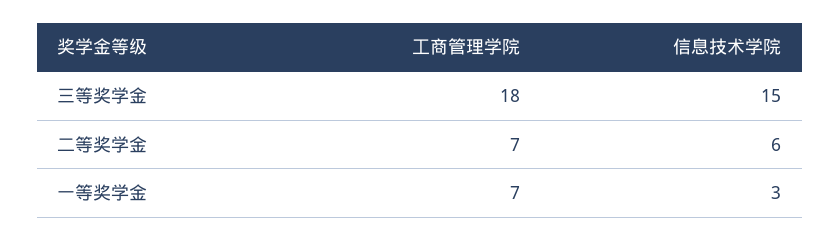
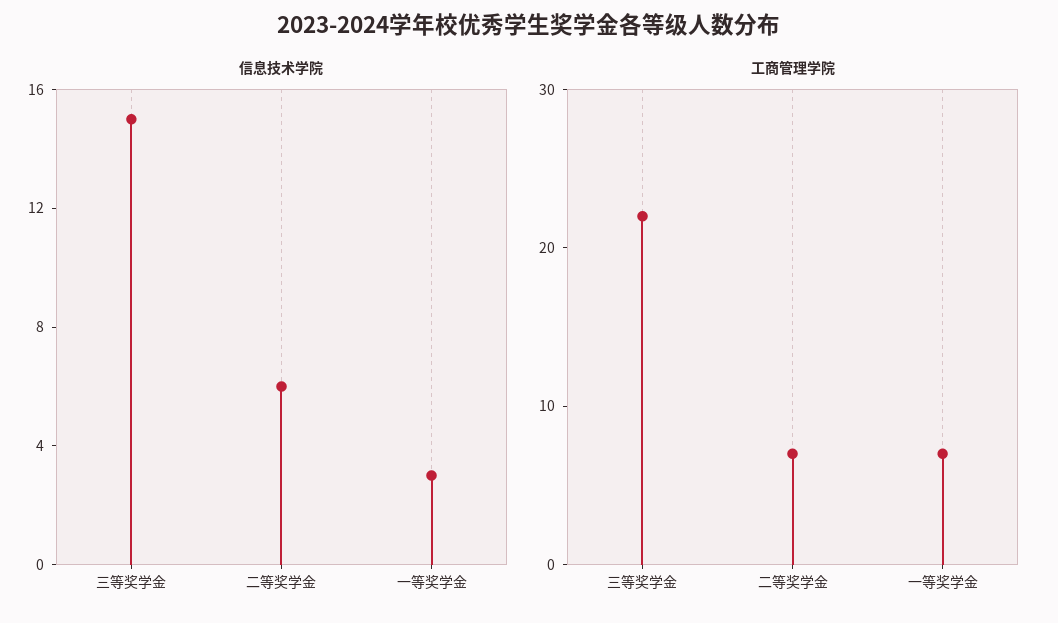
  {
    "工商管理学院": {
-     "三等奖学金": 18,
+     "三等奖学金": 22,
      "二等奖学金": 7,
      "一等奖学金": 7
    },
    "信息技术学院": {
      "三等奖学金": 15,
      "二等奖学金": 6,
      "一等奖学金": 3
    }
  }

